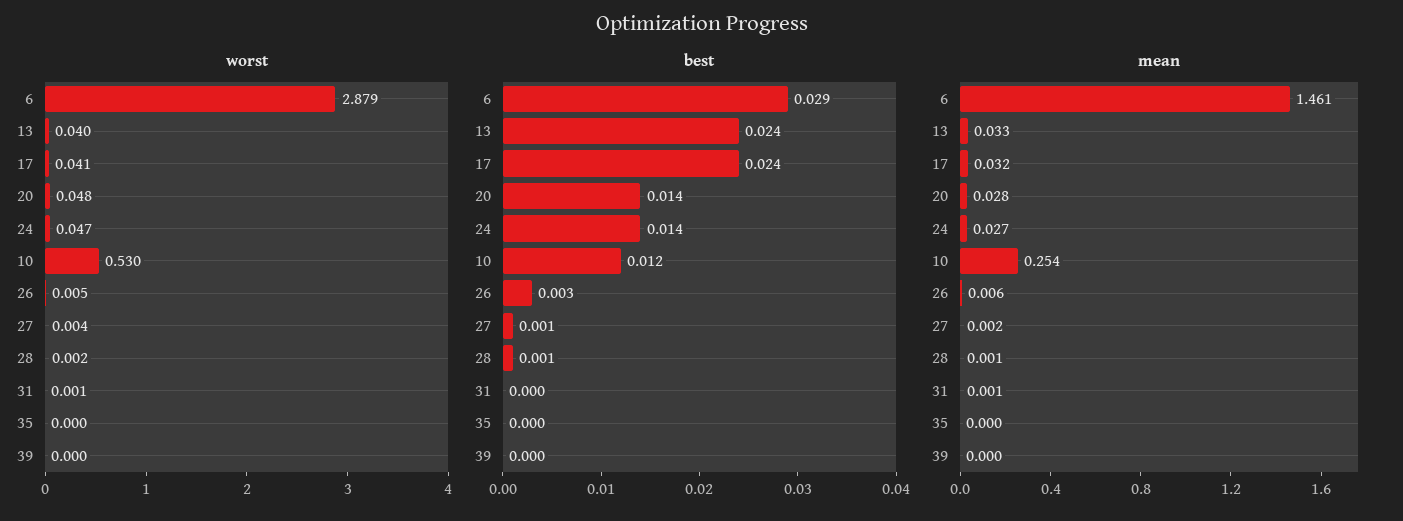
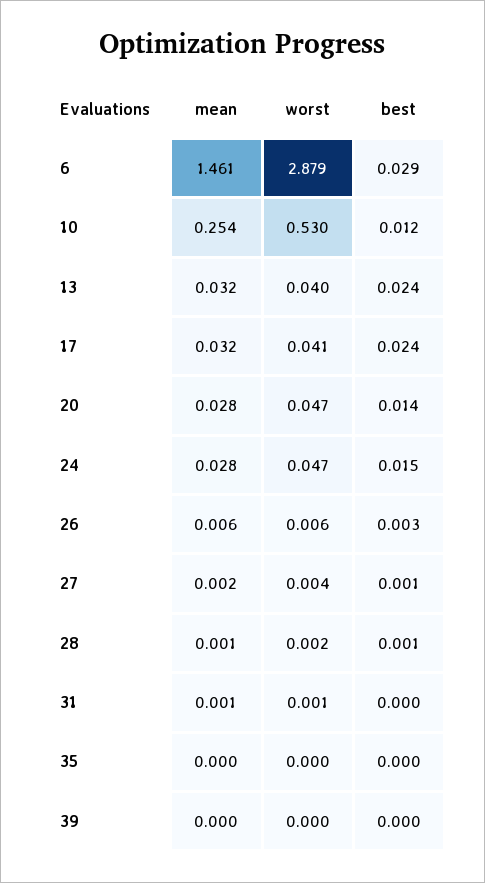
  {
    "worst": {
      "6": 2.879,
      "13": 0.04,
      "17": 0.041,
-     "20": 0.048,
+     "20": 0.047,
      "24": 0.047,
      "10": 0.53,
-     "26": 0.005,
+     "26": 0.006,
      "27": 0.004,
      "28": 0.002,
      "31": 0.001,
      "35": 0,
      "39": 0
    },
    "best": {
      "6": 0.029,
      "13": 0.024,
      "17": 0.024,
      "20": 0.014,
-     "24": 0.014,
+     "24": 0.015,
      "10": 0.012,
      "26": 0.003,
      "27": 0.001,
      "28": 0.001,
      "31": 0,
      "35": 0,
      "39": 0
    },
    "mean": {
      "6": 1.461,
-     "13": 0.033,
+     "13": 0.032,
      "17": 0.032,
      "20": 0.028,
-     "24": 0.027,
+     "24": 0.028,
      "10": 0.254,
      "26": 0.006,
      "27": 0.002,
      "28": 0.001,
      "31": 0.001,
      "35": 0,
      "39": 0
    }
  }

